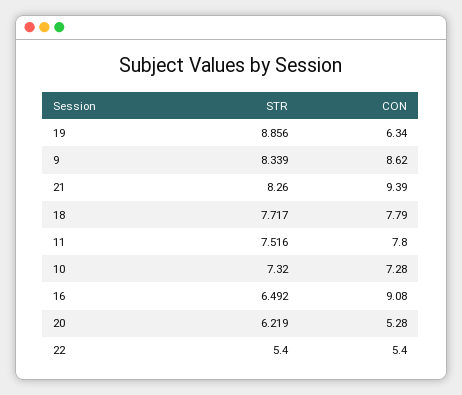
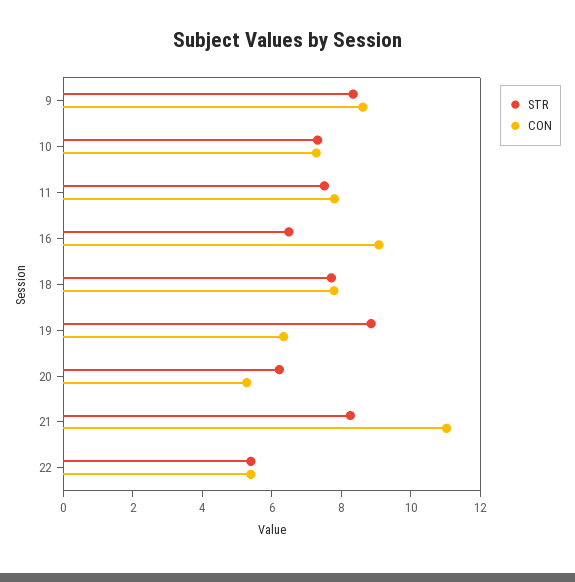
  {
    "STR": {
      "19": 8.856,
      "9": 8.339,
      "21": 8.26,
      "18": 7.717,
      "11": 7.516,
      "10": 7.32,
      "16": 6.492,
      "20": 6.219,
      "22": 5.4
    },
    "CON": {
      "19": 6.34,
      "9": 8.62,
-     "21": 9.39,
+     "21": 11,
      "18": 7.79,
      "11": 7.8,
      "10": 7.28,
      "16": 9.08,
      "20": 5.28,
      "22": 5.4
    }
  }

